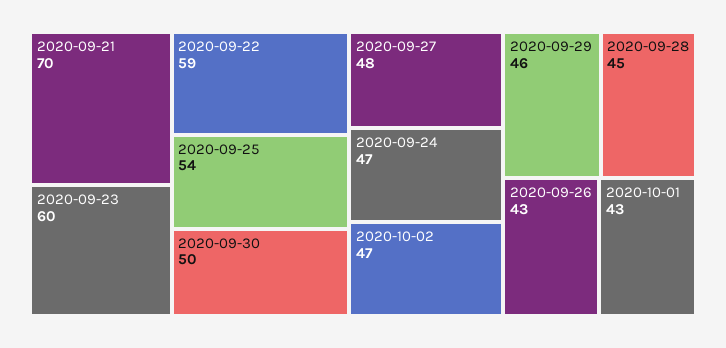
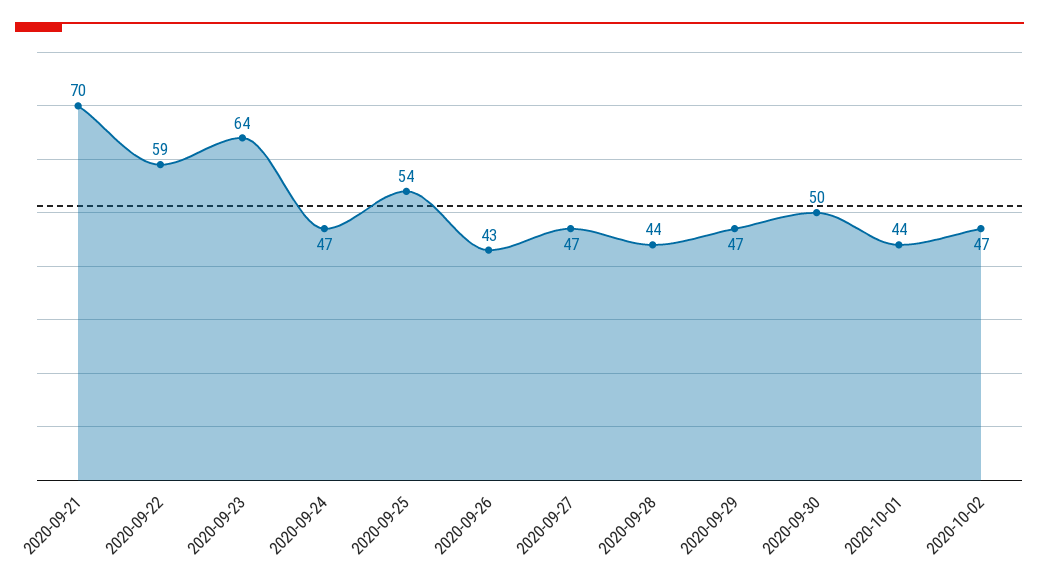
  {
    "2020-09-21": 70,
-   "2020-09-23": 60,
+   "2020-09-23": 64,
    "2020-09-22": 59,
    "2020-09-25": 54,
    "2020-09-30": 50,
-   "2020-09-27": 48,
+   "2020-09-27": 47,
    "2020-09-24": 47,
    "2020-10-02": 47,
-   "2020-09-29": 46,
+   "2020-09-29": 47,
-   "2020-09-28": 45,
+   "2020-09-28": 44,
    "2020-09-26": 43,
-   "2020-10-01": 43
+   "2020-10-01": 44
  }

